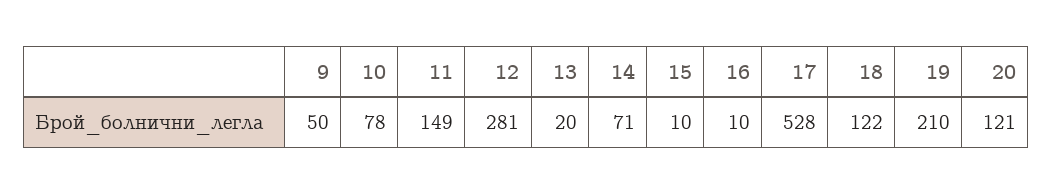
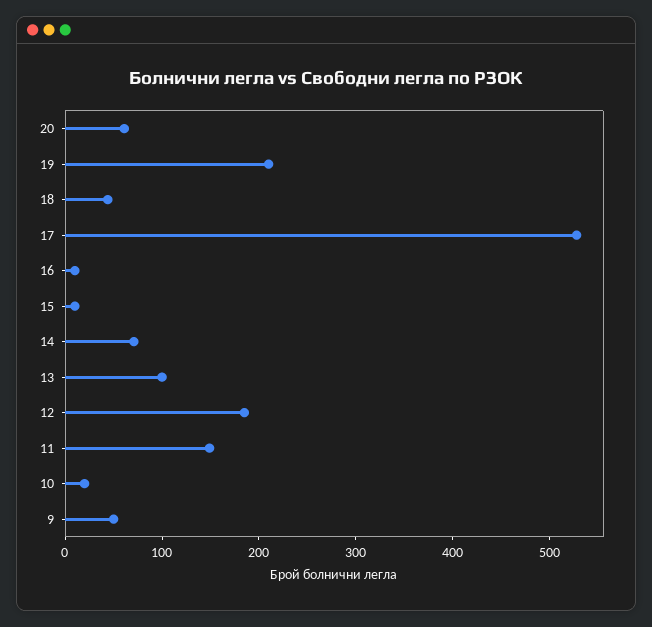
  {
    "9": 50,
-   "10": 78,
+   "10": 20,
    "11": 149,
-   "12": 281,
+   "12": 180,
-   "13": 20,
+   "13": 100,
    "14": 71,
    "15": 10,
    "16": 10,
    "17": 528,
-   "18": 122,
+   "18": 40,
    "19": 210,
-   "20": 121
+   "20": 60
  }

